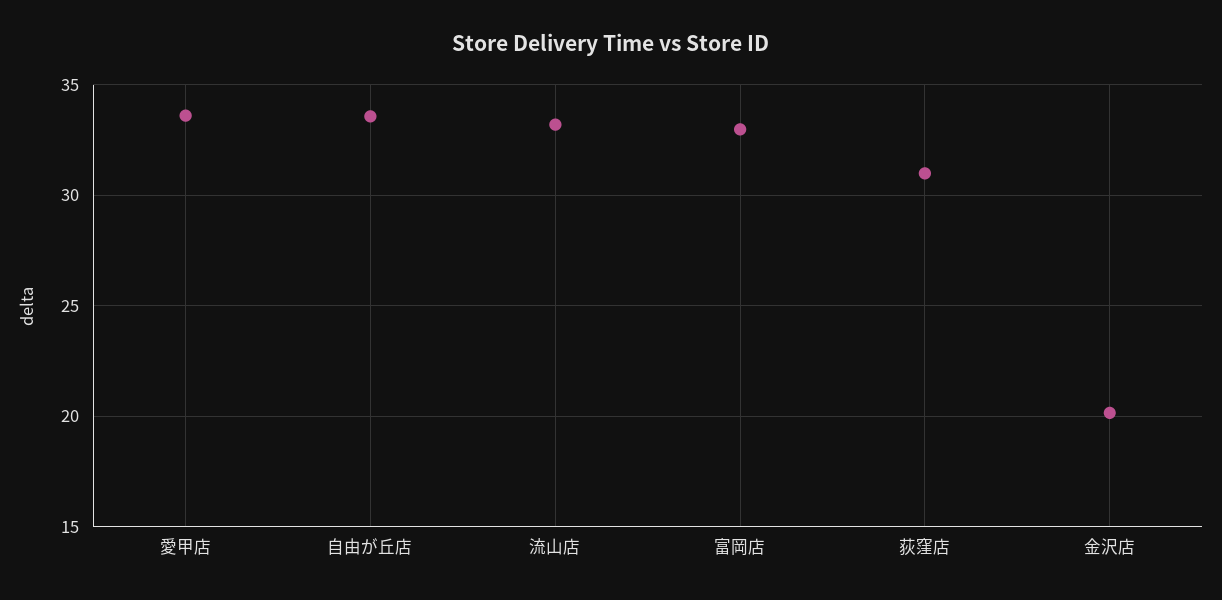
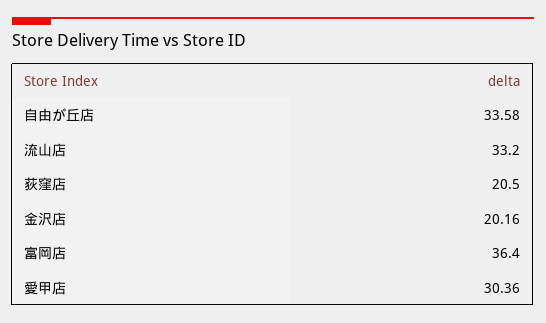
  {
-   "愛甲店": 33.5,
+   "愛甲店": 30.36,
    "自由が丘店": 33.58,
    "流山店": 33.2,
-   "富岡店": 33,
+   "富岡店": 36.4,
-   "荻窪店": 31,
+   "荻窪店": 20.5,
    "金沢店": 20.16
  }

